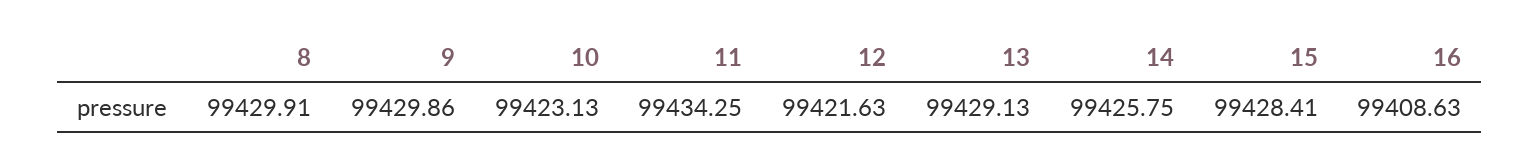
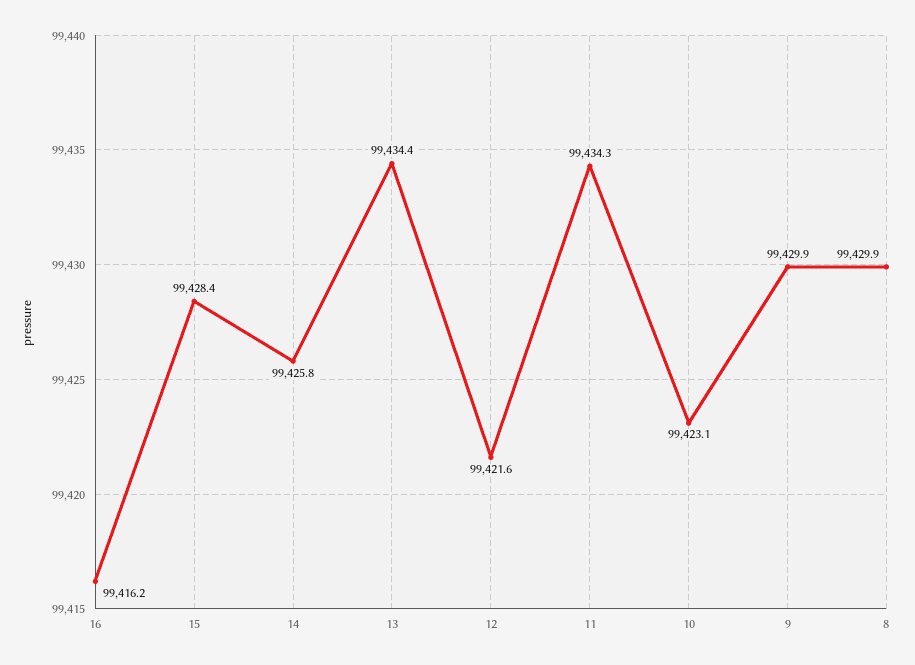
  {
    "8": 99429.91,
    "9": 99429.86,
    "10": 99423.13,
    "11": 99434.25,
    "12": 99421.63,
-   "13": 99429.13,
+   "13": 99434.4,
    "14": 99425.75,
    "15": 99428.41,
-   "16": 99408.63
+   "16": 99416.2
  }

